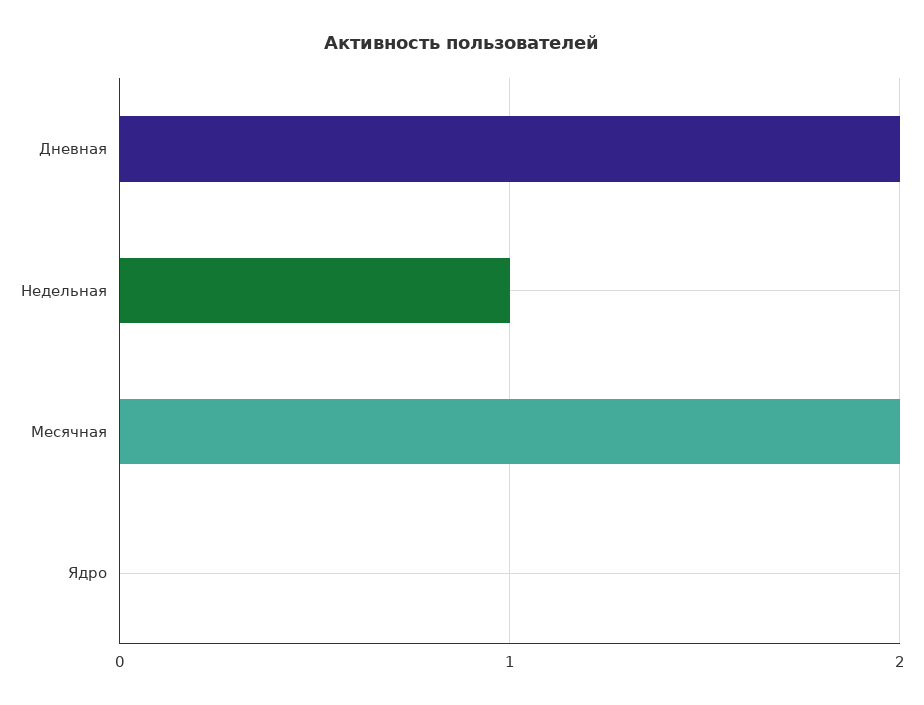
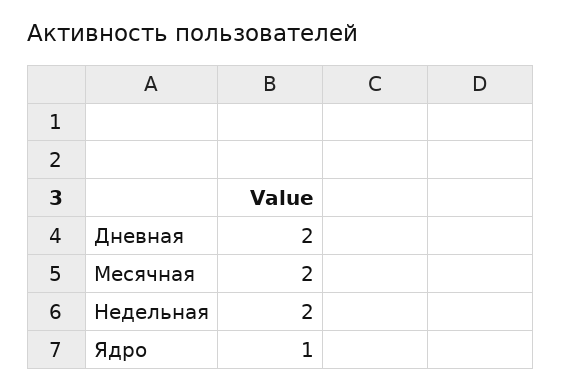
  {
    "Дневная": 2,
-   "Недельная": 1,
+   "Недельная": 2,
    "Месячная": 2,
-   "Ядро": 0
+   "Ядро": 1
  }

